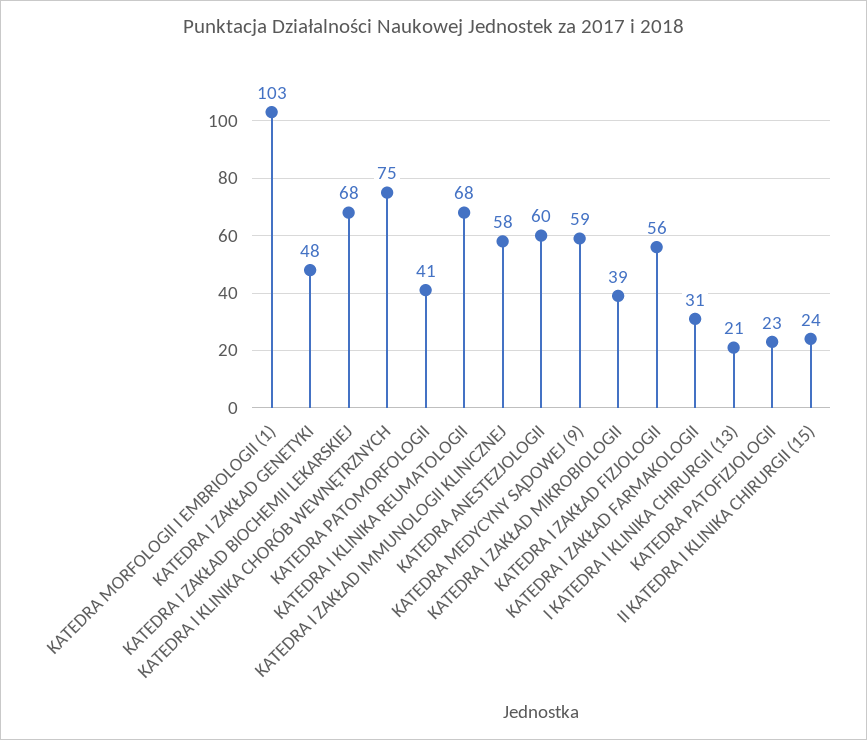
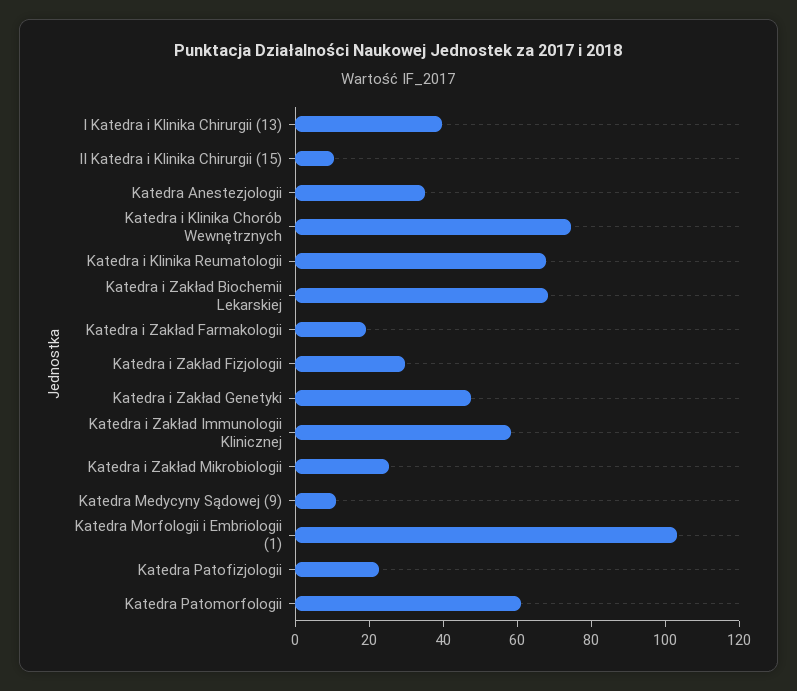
  {
    "KATEDRA MORFOLOGII I EMBRIOLOGII (1)": 103,
    "KATEDRA I ZAKŁAD GENETYKI": 48,
    "KATEDRA I ZAKŁAD BIOCHEMII LEKARSKIEJ": 68,
    "KATEDRA I KLINIKA CHORÓB WEWNĘTRZNYCH": 75,
-   "KATEDRA PATOMORFOLOGII": 41,
+   "KATEDRA PATOMORFOLOGII": 60,
    "KATEDRA I KLINIKA REUMATOLOGII": 68,
    "KATEDRA I ZAKŁAD IMMUNOLOGII KLINICZNEJ": 58,
-   "KATEDRA ANESTEZJOLOGII": 60,
+   "KATEDRA ANESTEZJOLOGII": 35,
-   "KATEDRA MEDYCYNY SĄDOWEJ (9)": 59,
+   "KATEDRA MEDYCYNY SĄDOWEJ (9)": 10,
-   "KATEDRA I ZAKŁAD MIKROBIOLOGII": 39,
+   "KATEDRA I ZAKŁAD MIKROBIOLOGII": 25,
-   "KATEDRA I ZAKŁAD FIZJOLOGII": 56,
+   "KATEDRA I ZAKŁAD FIZJOLOGII": 30,
-   "KATEDRA I ZAKŁAD FARMAKOLOGII": 31,
+   "KATEDRA I ZAKŁAD FARMAKOLOGII": 20,
-   "I KATEDRA I KLINIKA CHIRURGII (13)": 21,
+   "I KATEDRA I KLINIKA CHIRURGII (13)": 40,
    "KATEDRA PATOFIZJOLOGII": 23,
-   "II KATEDRA I KLINIKA CHIRURGII (15)": 24
+   "II KATEDRA I KLINIKA CHIRURGII (15)": 10
  }

